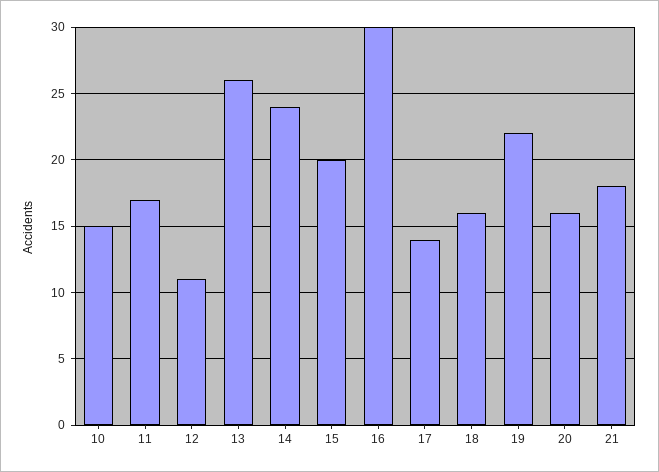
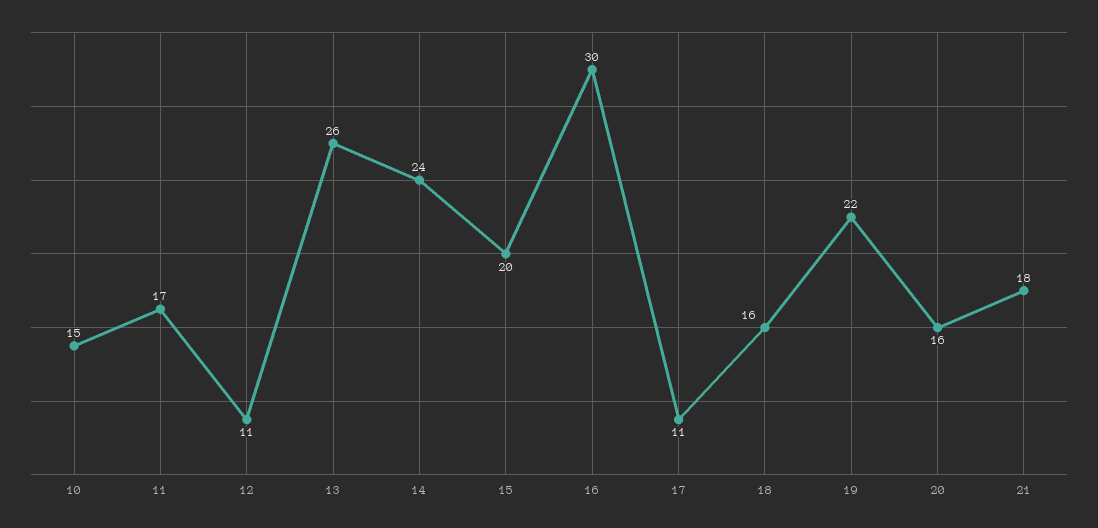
  {
    "10": 15,
    "11": 17,
    "12": 11,
    "13": 26,
    "14": 24,
    "15": 20,
    "16": 30,
-   "17": 14,
+   "17": 11,
    "18": 16,
    "19": 22,
    "20": 16,
    "21": 18
  }

